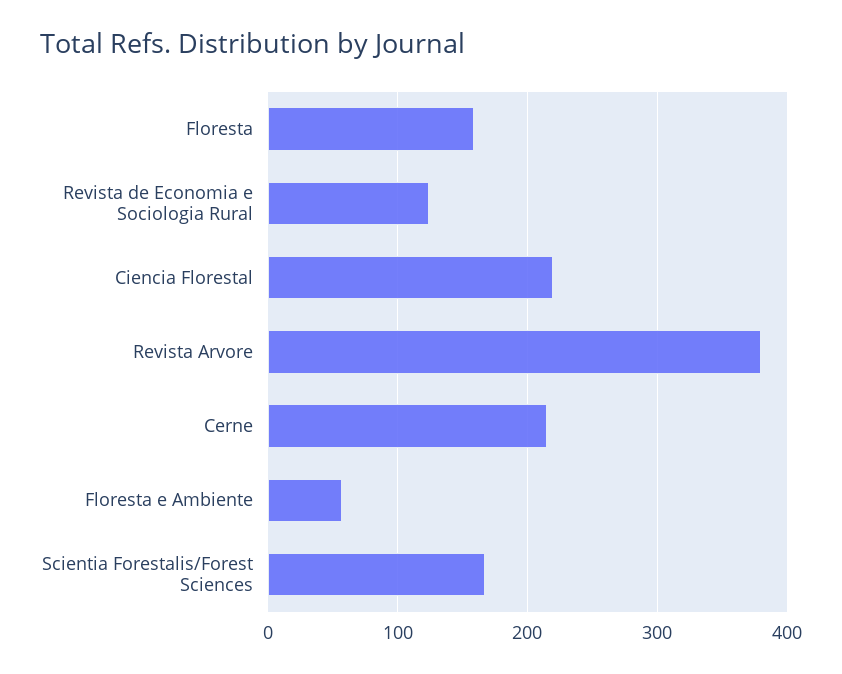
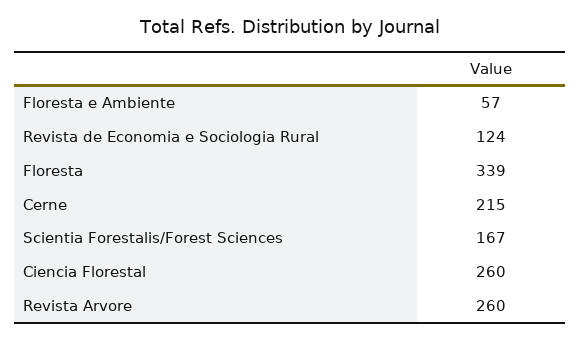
  {
-   "Floresta": 160,
+   "Floresta": 339,
    "Revista de Economia e Sociologia Rural": 124,
-   "Ciencia Florestal": 220,
+   "Ciencia Florestal": 260,
-   "Revista Arvore": 380,
+   "Revista Arvore": 260,
    "Cerne": 215,
    "Floresta e Ambiente": 57,
    "Scientia Forestalis/Forest Sciences": 167
  }

